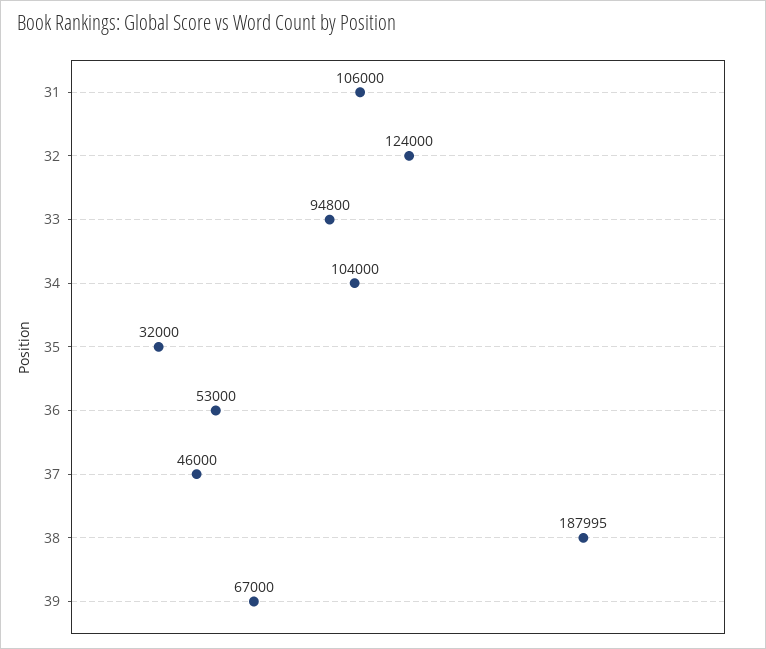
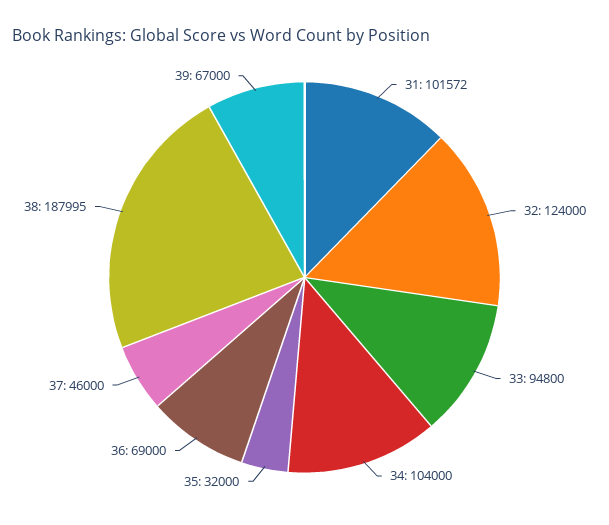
  {
-   "31": 106000,
+   "31": 101572,
    "32": 124000,
    "33": 94800,
    "34": 104000,
    "35": 32000,
-   "36": 53000,
+   "36": 69000,
    "37": 46000,
    "38": 187995,
    "39": 67000
  }

